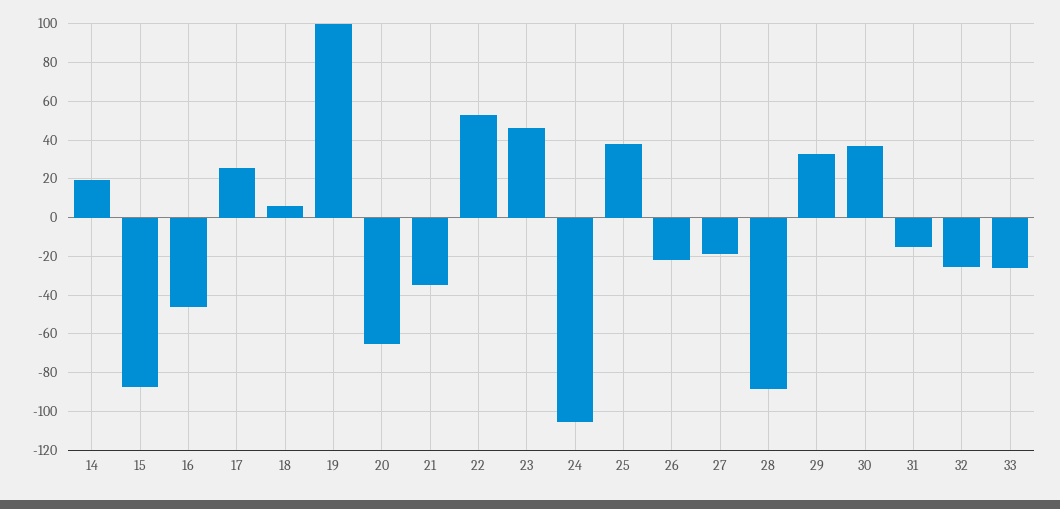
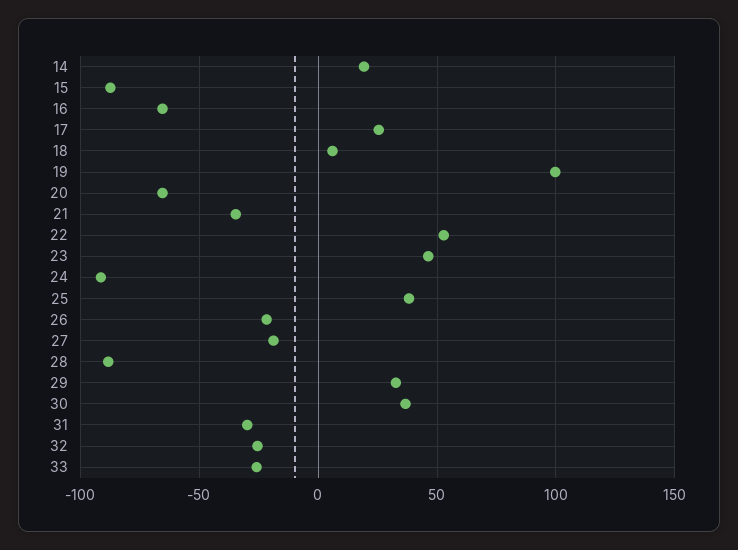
  {
    "14": 20,
    "15": -85,
-   "16": -45,
+   "16": -65,
    "17": 25,
    "18": 5,
    "19": 100,
    "20": -65,
    "21": -35,
    "22": 55,
    "23": 45,
-   "24": -105,
+   "24": -90,
    "25": 40,
    "26": -20,
    "27": -20,
    "28": -90,
    "29": 35,
    "30": 35,
-   "31": -15,
+   "31": -30,
    "32": -25,
    "33": -25
  }

